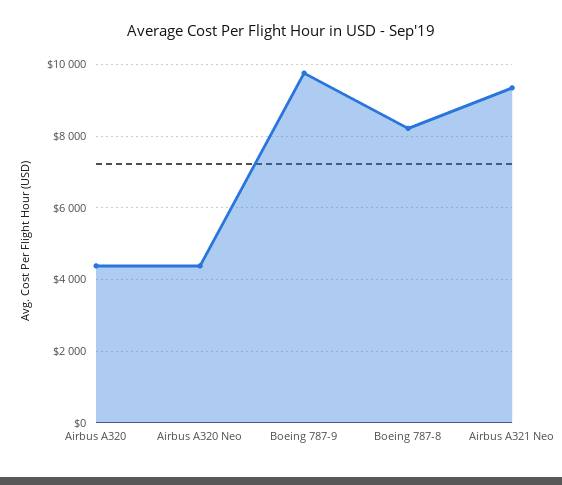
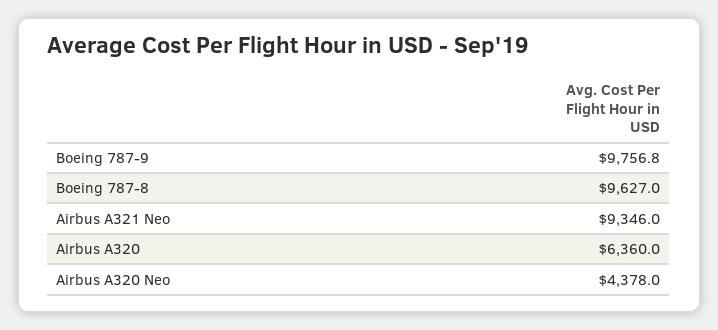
  {
-   "Airbus A320": 4400,
+   "Airbus A320": 6360,
    "Airbus A320 Neo": 4378,
    "Boeing 787-9": 9756.8,
-   "Boeing 787-8": 8200,
+   "Boeing 787-8": 9627,
    "Airbus A321 Neo": 9346
  }

